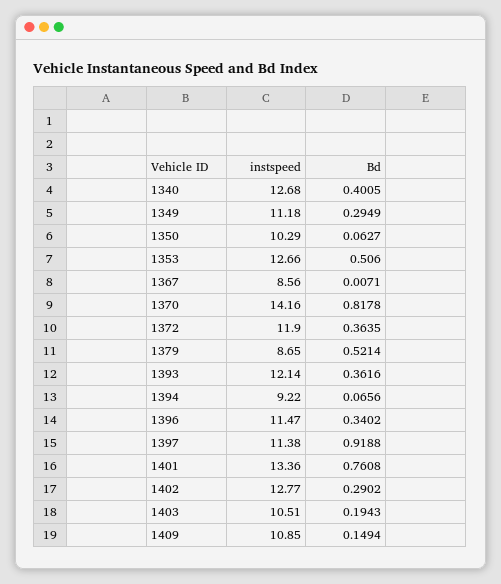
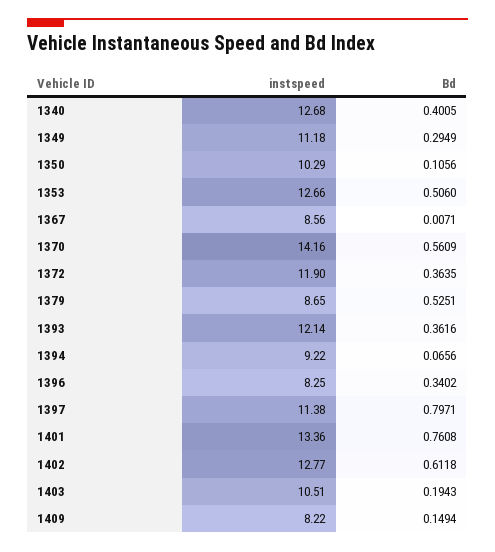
  {
    "instspeed": {
      "1340": 12.68,
      "1349": 11.18,
      "1350": 10.29,
      "1353": 12.66,
      "1367": 8.56,
      "1370": 14.16,
      "1372": 11.9,
      "1379": 8.65,
      "1393": 12.14,
      "1394": 9.22,
-     "1396": 11.47,
+     "1396": 8.25,
      "1397": 11.38,
      "1401": 13.36,
      "1402": 12.77,
      "1403": 10.51,
-     "1409": 10.85
+     "1409": 8.22
    },
    "Bd": {
      "1340": 0.4005,
      "1349": 0.2949,
-     "1350": 0.0627,
+     "1350": 0.1056,
      "1353": 0.506,
      "1367": 0.0071,
-     "1370": 0.8178,
+     "1370": 0.5609,
      "1372": 0.3635,
-     "1379": 0.5214,
+     "1379": 0.5251,
      "1393": 0.3616,
      "1394": 0.0656,
      "1396": 0.3402,
-     "1397": 0.9188,
+     "1397": 0.7971,
      "1401": 0.7608,
-     "1402": 0.2902,
+     "1402": 0.6118,
      "1403": 0.1943,
      "1409": 0.1494
    }
  }

